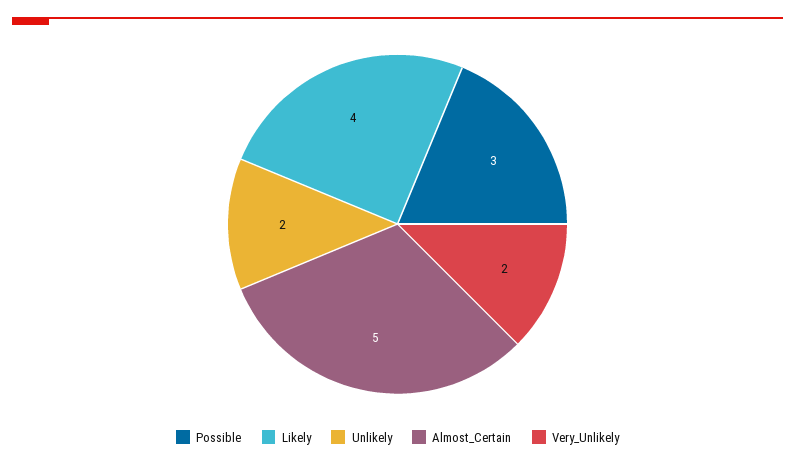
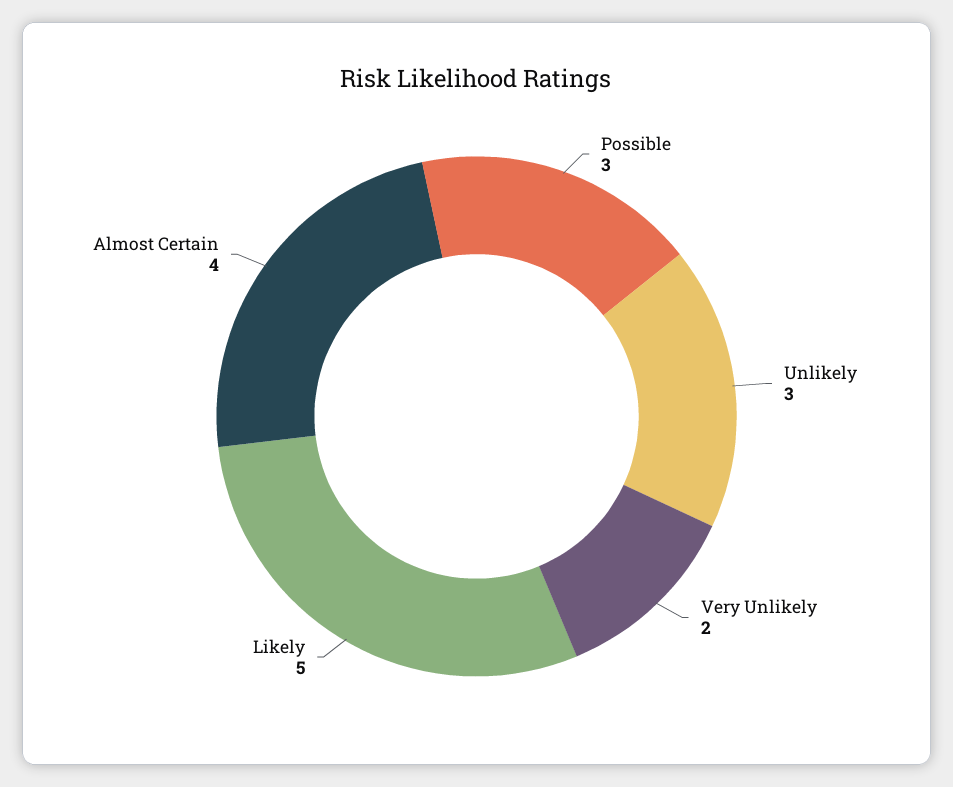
  {
    "Possible": 3,
-   "Likely": 4,
+   "Likely": 5,
-   "Unlikely": 2,
+   "Unlikely": 3,
-   "Almost_Certain": 5,
+   "Almost_Certain": 4,
    "Very_Unlikely": 2
  }

